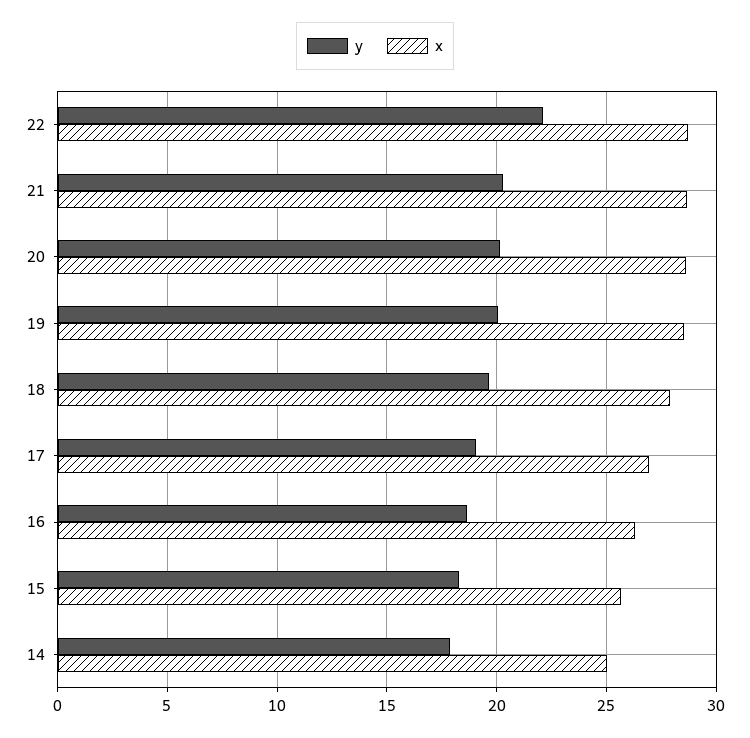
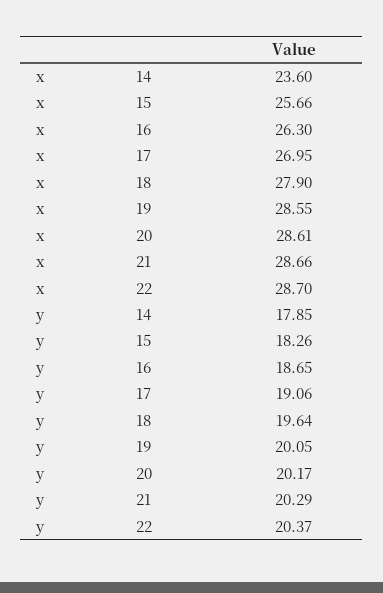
  {
    "y": {
-     "22": 22,
+     "22": 20.37,
      "21": 20.29,
      "20": 20.17,
      "19": 20.05,
      "18": 19.64,
      "17": 19.06,
      "16": 18.65,
      "15": 18.26,
      "14": 17.85
    },
    "x": {
      "22": 28.7,
      "21": 28.66,
      "20": 28.61,
      "19": 28.55,
      "18": 27.9,
      "17": 26.95,
      "16": 26.3,
      "15": 25.66,
-     "14": 25
+     "14": 23.6
    }
  }

